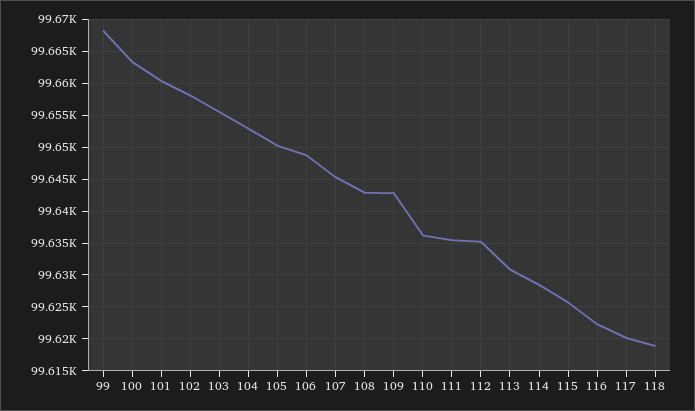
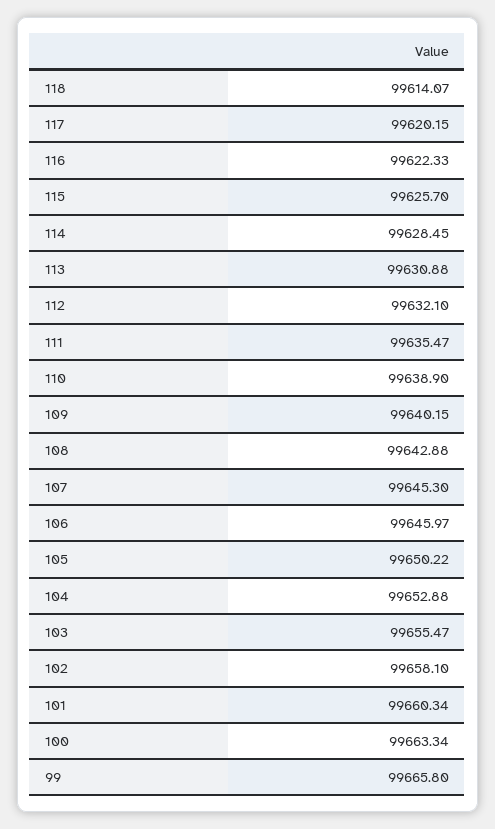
  {
-   "99": 99668,
+   "99": 99665.8,
    "100": 99663.34,
    "101": 99660.34,
    "102": 99658.1,
    "103": 99655.47,
    "104": 99652.88,
    "105": 99650.22,
-   "106": 99649,
+   "106": 99645.97,
    "107": 99645.3,
    "108": 99642.88,
-   "109": 99643,
+   "109": 99640.15,
-   "110": 99636,
+   "110": 99638.9,
    "111": 99635.47,
-   "112": 99635,
+   "112": 99632.1,
    "113": 99630.88,
    "114": 99628.45,
    "115": 99625.7,
    "116": 99622.33,
    "117": 99620.15,
-   "118": 99619
+   "118": 99614.07
  }

